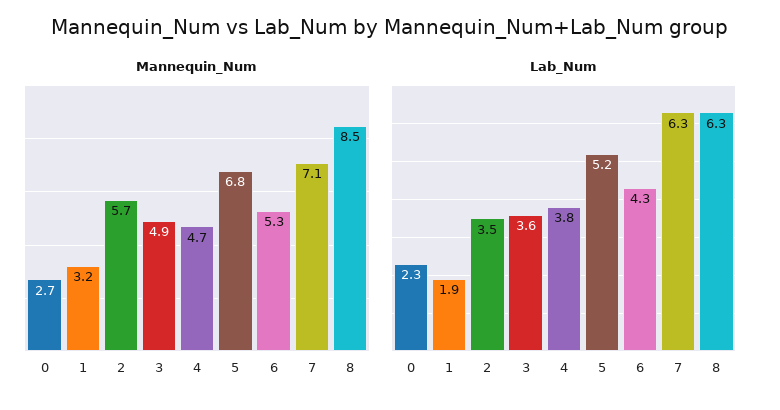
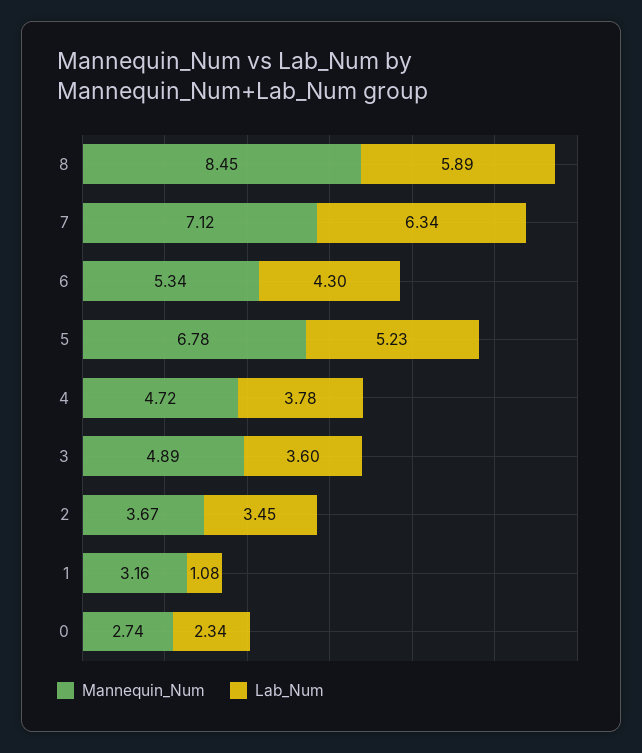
  {
    "Mannequin_Num": {
      "0": 2.74,
      "1": 3.16,
-     "2": 5.7,
+     "2": 3.67,
      "3": 4.89,
      "4": 4.72,
      "5": 6.78,
      "6": 5.34,
      "7": 7.12,
      "8": 8.45
    },
    "Lab_Num": {
      "0": 2.34,
-     "1": 1.9,
+     "1": 1.08,
      "2": 3.45,
      "3": 3.6,
      "4": 3.78,
      "5": 5.23,
      "6": 4.3,
      "7": 6.34,
-     "8": 6.3
+     "8": 5.89
    }
  }

